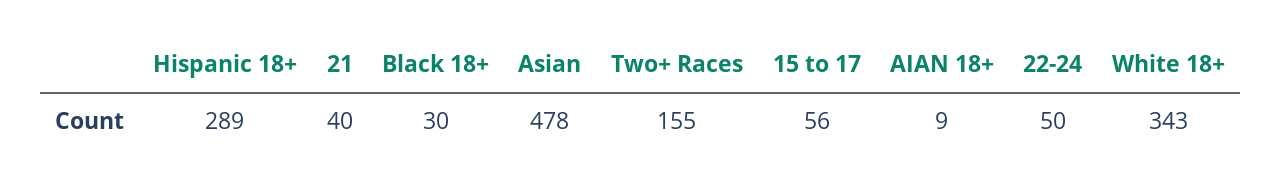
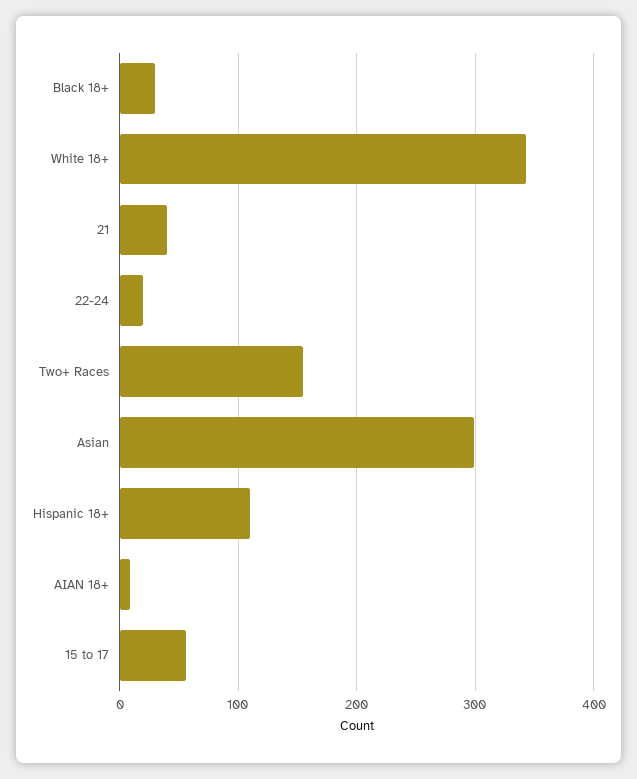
  {
-   "Hispanic 18+": 289,
+   "Hispanic 18+": 110,
    "21": 40,
    "Black 18+": 30,
-   "Asian": 478,
+   "Asian": 300,
    "Two+ Races": 155,
    "15 to 17": 56,
    "AIAN 18+": 9,
-   "22-24": 50,
+   "22-24": 20,
    "White 18+": 343
  }

